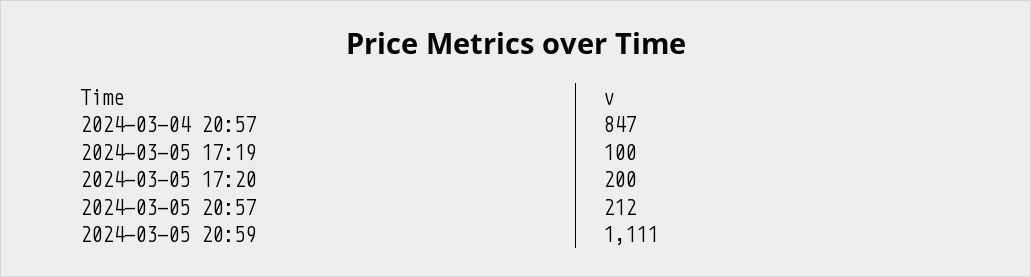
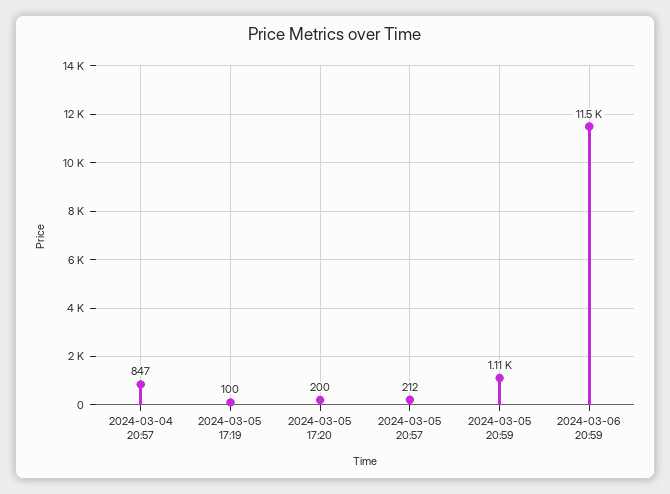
  {
    "2024-03-04 20:57": 847,
    "2024-03-05 17:19": 100,
    "2024-03-05 17:20": 200,
    "2024-03-05 20:57": 212,
-   "2024-03-05 20:59": 1111
+   "2024-03-05 20:59": 1111,
+   "2024-03-06 20:59": 11500
  }

